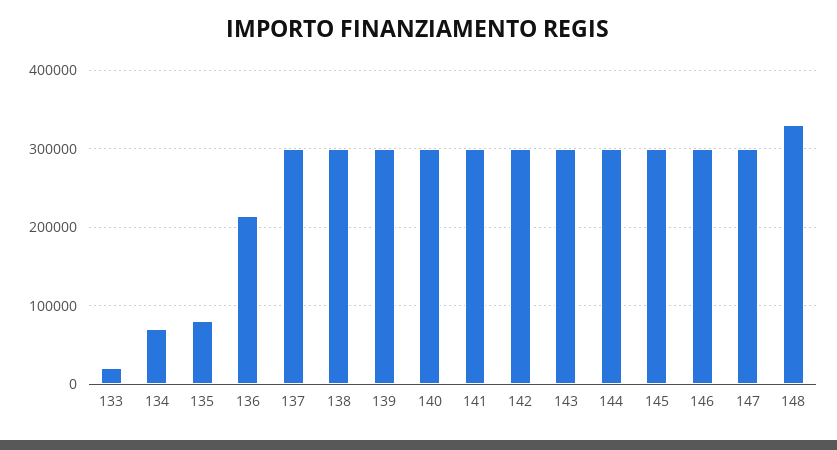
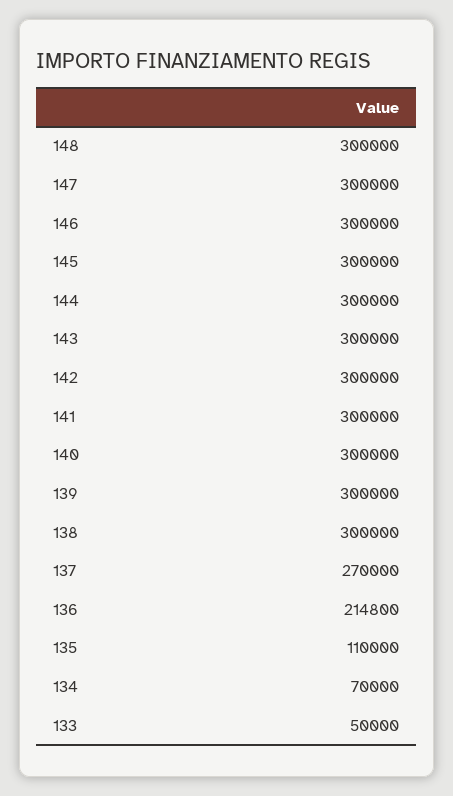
  {
-   "133": 20000,
+   "133": 50000,
    "134": 70000,
-   "135": 80000,
+   "135": 110000,
    "136": 214800,
-   "137": 300000,
+   "137": 270000,
    "138": 300000,
    "139": 300000,
    "140": 300000,
    "141": 300000,
    "142": 300000,
    "143": 300000,
    "144": 300000,
    "145": 300000,
    "146": 300000,
    "147": 300000,
-   "148": 330000
+   "148": 300000
  }

